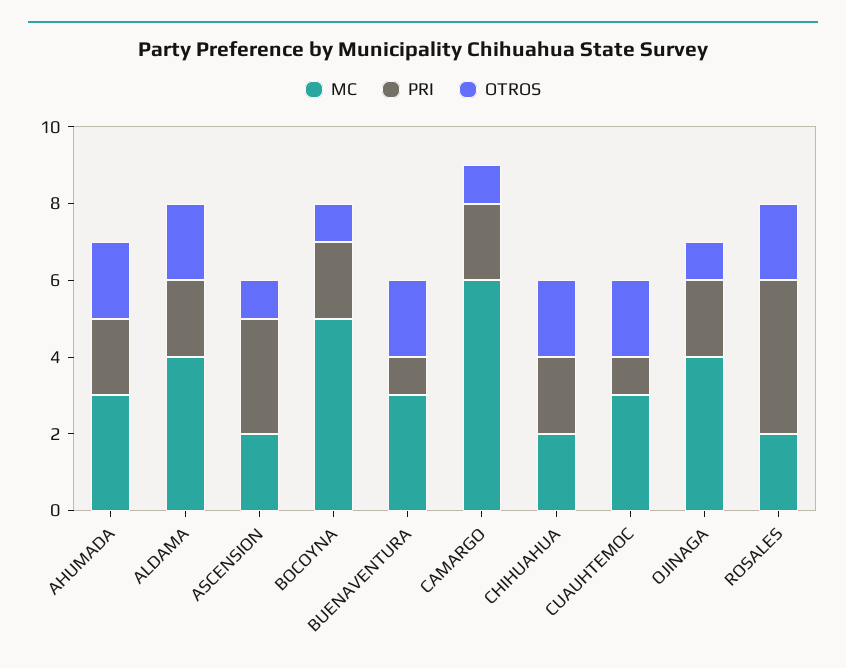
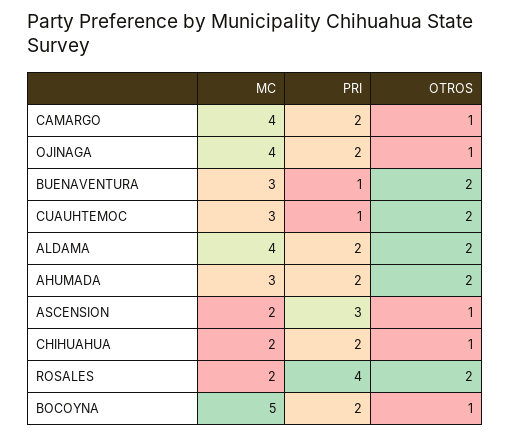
  {
    "MC": {
      "AHUMADA": 3,
      "ALDAMA": 4,
      "ASCENSION": 2,
      "BOCOYNA": 5,
      "BUENAVENTURA": 3,
-     "CAMARGO": 6,
+     "CAMARGO": 4,
      "CHIHUAHUA": 2,
      "CUAUHTEMOC": 3,
      "OJINAGA": 4,
      "ROSALES": 2
    },
    "PRI": {
      "AHUMADA": 2,
      "ALDAMA": 2,
      "ASCENSION": 3,
      "BOCOYNA": 2,
      "BUENAVENTURA": 1,
      "CAMARGO": 2,
      "CHIHUAHUA": 2,
      "CUAUHTEMOC": 1,
      "OJINAGA": 2,
      "ROSALES": 4
    },
    "OTROS": {
      "AHUMADA": 2,
      "ALDAMA": 2,
      "ASCENSION": 1,
      "BOCOYNA": 1,
      "BUENAVENTURA": 2,
      "CAMARGO": 1,
-     "CHIHUAHUA": 2,
+     "CHIHUAHUA": 1,
      "CUAUHTEMOC": 2,
      "OJINAGA": 1,
      "ROSALES": 2
    }
  }

